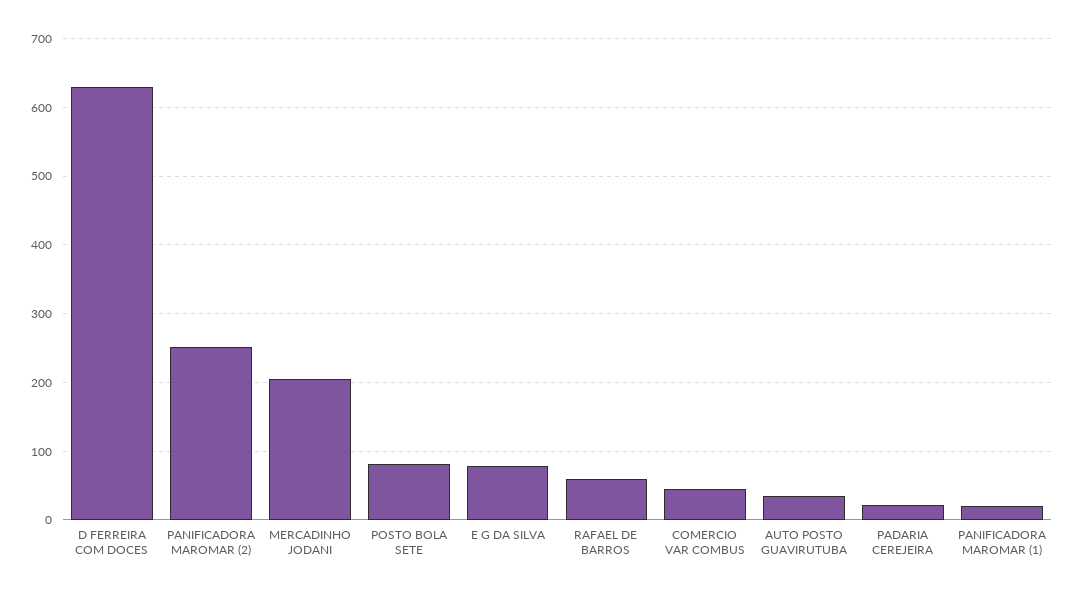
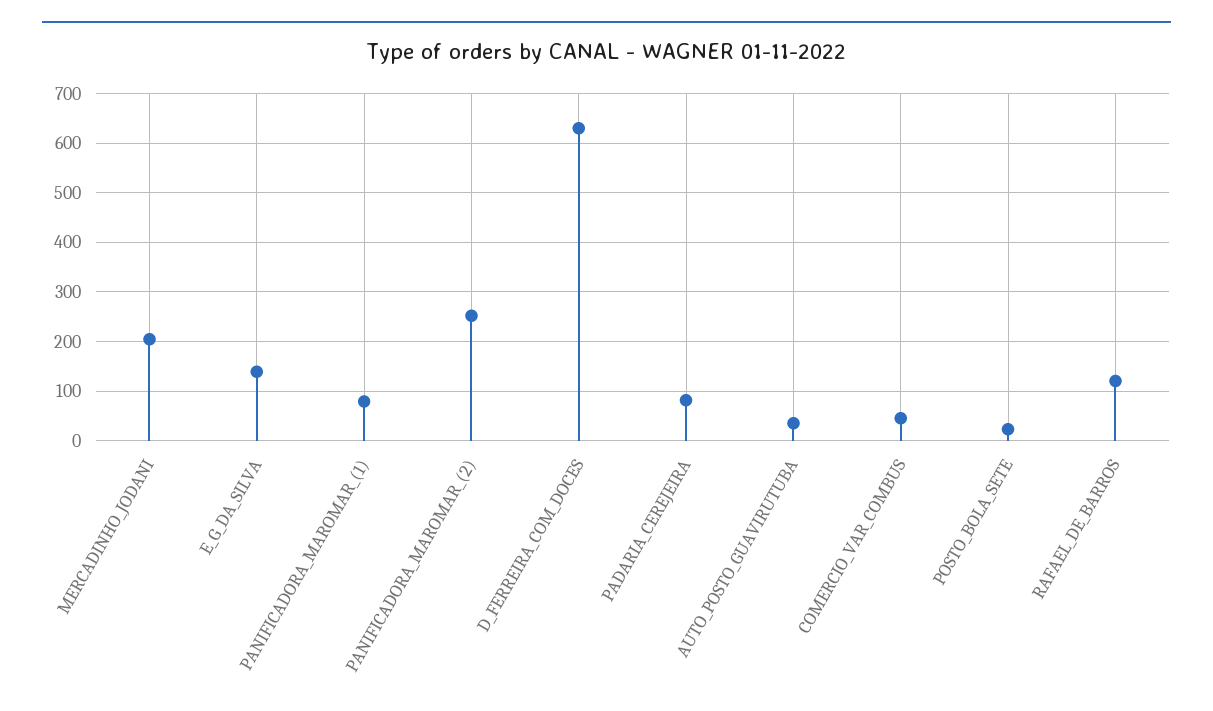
  {
    "D FERREIRA COM DOCES": 630,
    "PANIFICADORA MAROMAR (2)": 250,
    "MERCADINHO JODANI": 200,
-   "POSTO BOLA SETE": 80,
+   "POSTO BOLA SETE": 20,
-   "E G DA SILVA": 80,
+   "E G DA SILVA": 140,
-   "RAFAEL DE BARROS": 60,
+   "RAFAEL DE BARROS": 120,
    "COMERCIO VAR COMBUS": 50,
    "AUTO POSTO GUAVIRUTUBA": 40,
-   "PADARIA CEREJEIRA": 20,
+   "PADARIA CEREJEIRA": 80,
-   "PANIFICADORA MAROMAR (1)": 20
+   "PANIFICADORA MAROMAR (1)": 80
  }

